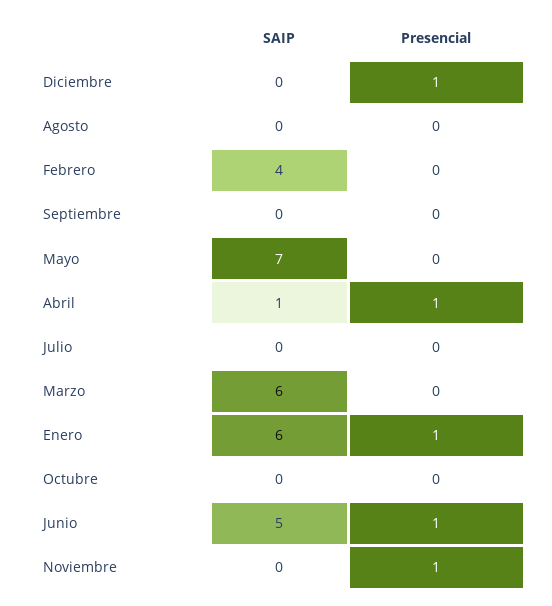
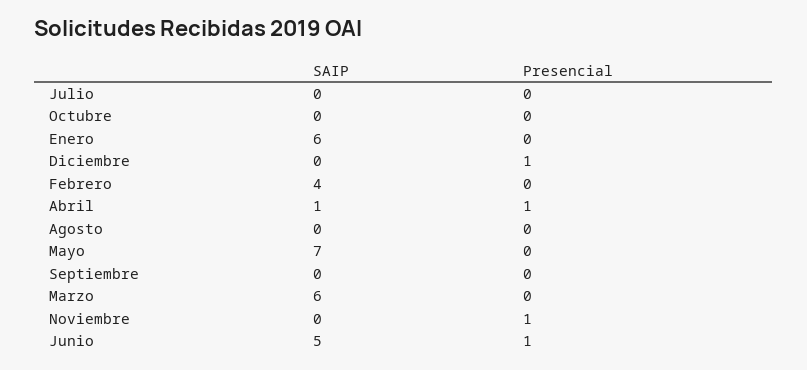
  {
    "SAIP": {
      "Diciembre": 0,
      "Agosto": 0,
      "Febrero": 4,
      "Septiembre": 0,
      "Mayo": 7,
      "Abril": 1,
      "Julio": 0,
      "Marzo": 6,
      "Enero": 6,
      "Octubre": 0,
      "Junio": 5,
      "Noviembre": 0
    },
    "Presencial": {
      "Diciembre": 1,
      "Agosto": 0,
      "Febrero": 0,
      "Septiembre": 0,
      "Mayo": 0,
      "Abril": 1,
      "Julio": 0,
      "Marzo": 0,
-     "Enero": 1,
+     "Enero": 0,
      "Octubre": 0,
      "Junio": 1,
      "Noviembre": 1
    }
  }

